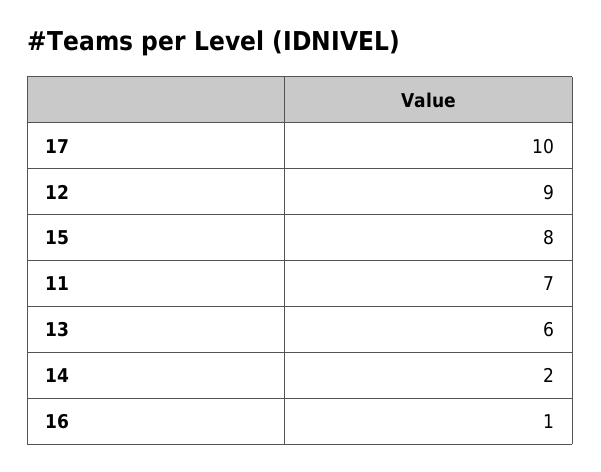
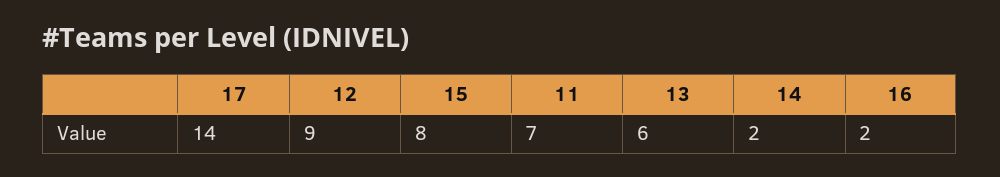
  {
-   "17": 10,
+   "17": 14,
    "12": 9,
    "15": 8,
    "11": 7,
    "13": 6,
    "14": 2,
-   "16": 1
+   "16": 2
  }

